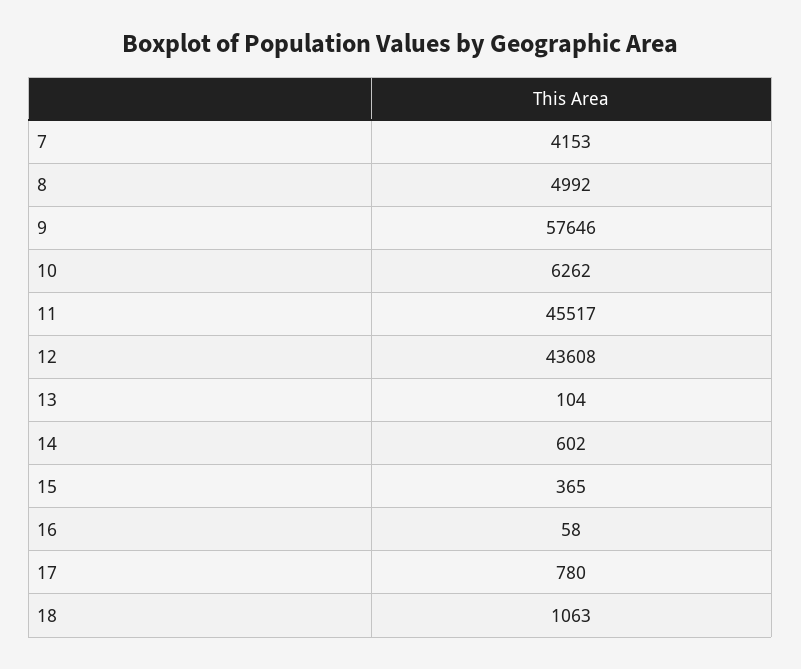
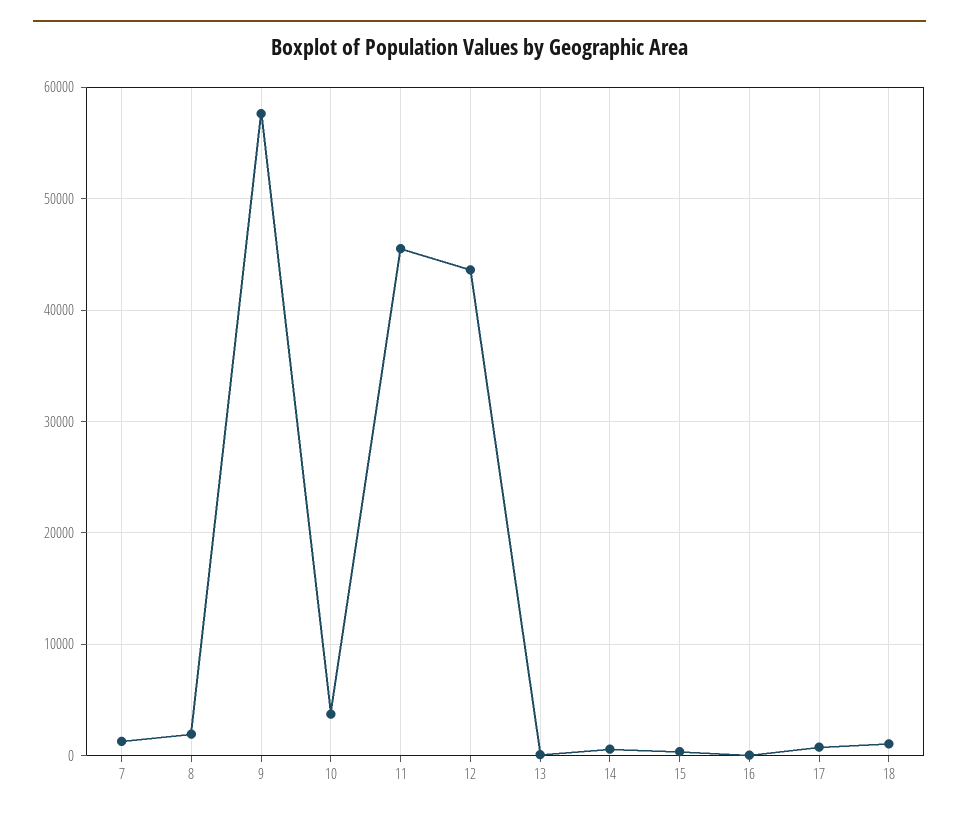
  {
-   "7": 4153,
+   "7": 1000,
-   "8": 4992,
+   "8": 2000,
    "9": 57646,
-   "10": 6262,
+   "10": 4000,
    "11": 45517,
    "12": 43608,
    "13": 104,
    "14": 602,
    "15": 365,
    "16": 58,
    "17": 780,
    "18": 1063
  }

